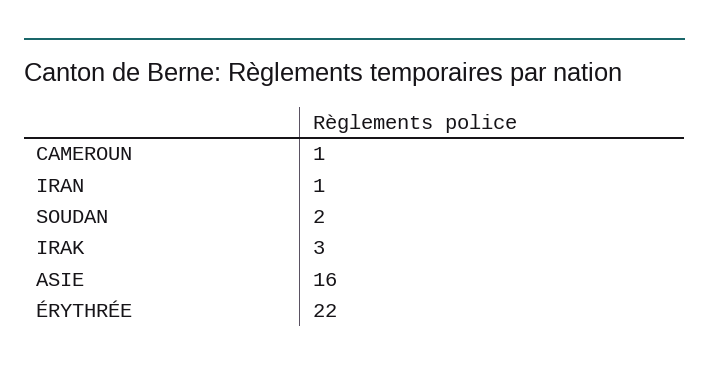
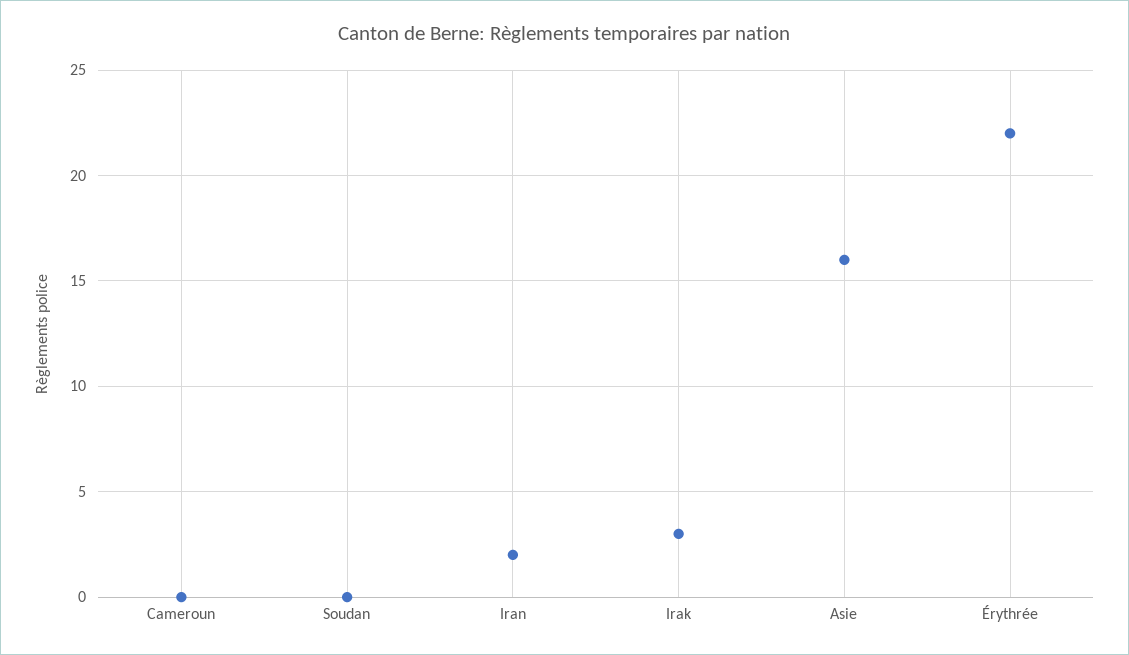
  {
-   "CAMEROUN": 1,
+   "CAMEROUN": 0,
-   "IRAN": 1,
+   "IRAN": 2,
-   "SOUDAN": 2,
+   "SOUDAN": 0,
    "IRAK": 3,
    "ASIE": 16,
    "ÉRYTHRÉE": 22
  }

